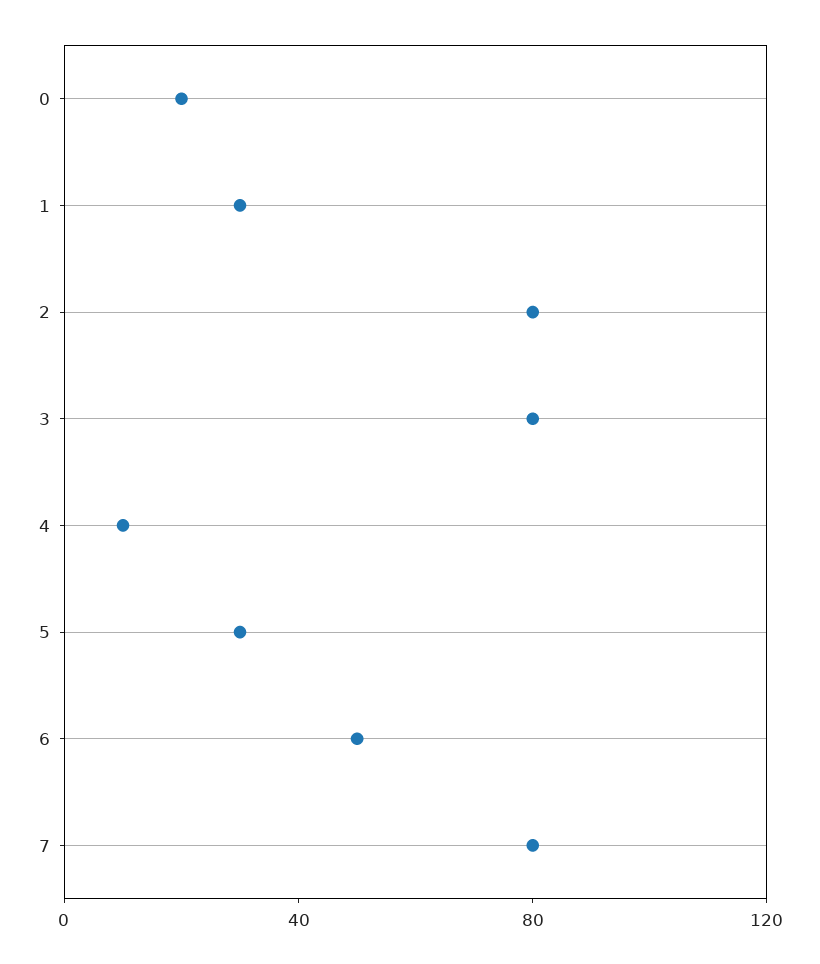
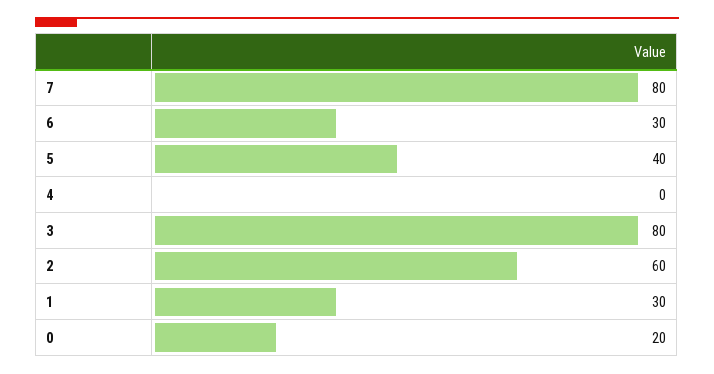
  {
    "0": 20,
    "1": 30,
-   "2": 80,
+   "2": 60,
    "3": 80,
-   "4": 10,
+   "4": 0,
-   "5": 30,
+   "5": 40,
-   "6": 50,
+   "6": 30,
    "7": 80
  }

